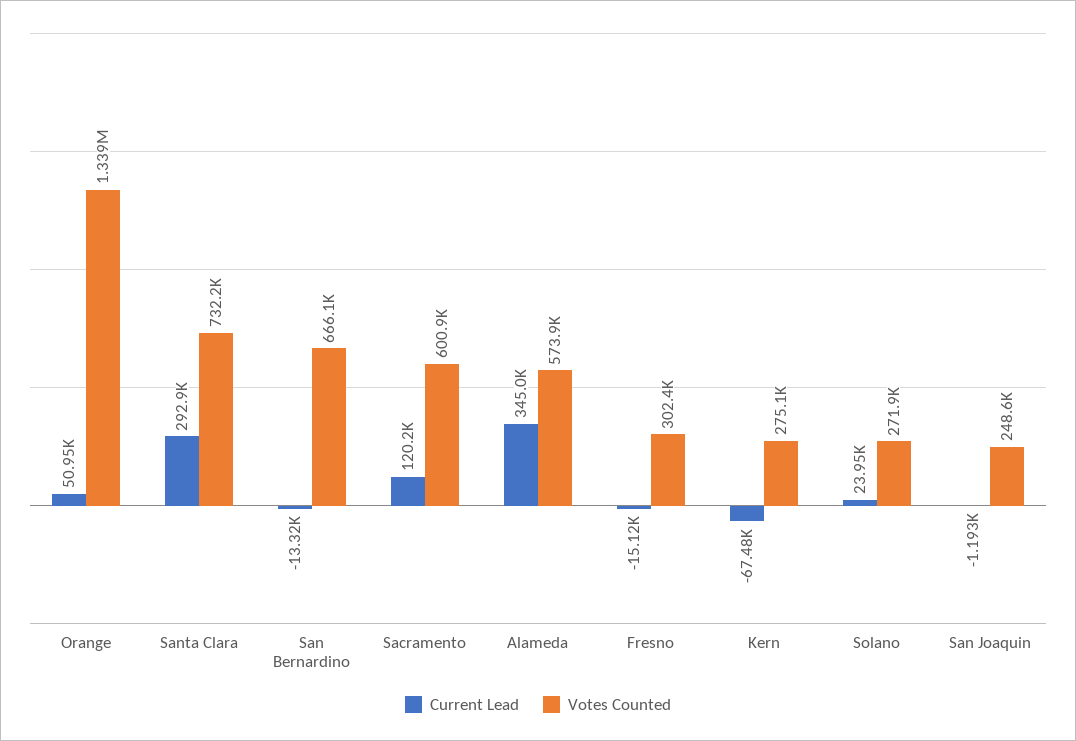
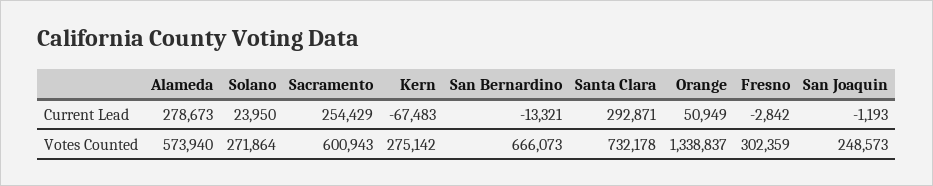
  {
    "Current Lead": {
      "Orange": 50949,
      "Santa Clara": 292871,
      "San Bernardino": -13321,
-     "Sacramento": 120200,
+     "Sacramento": 254429,
-     "Alameda": 345000,
+     "Alameda": 278673,
-     "Fresno": -15120,
+     "Fresno": -2842,
      "Kern": -67483,
      "Solano": 23950,
      "San Joaquin": -1193
    },
    "Votes Counted": {
      "Orange": 1338837,
      "Santa Clara": 732178,
      "San Bernardino": 666073,
      "Sacramento": 600943,
      "Alameda": 573940,
      "Fresno": 302359,
      "Kern": 275142,
      "Solano": 271864,
      "San Joaquin": 248573
    }
  }

